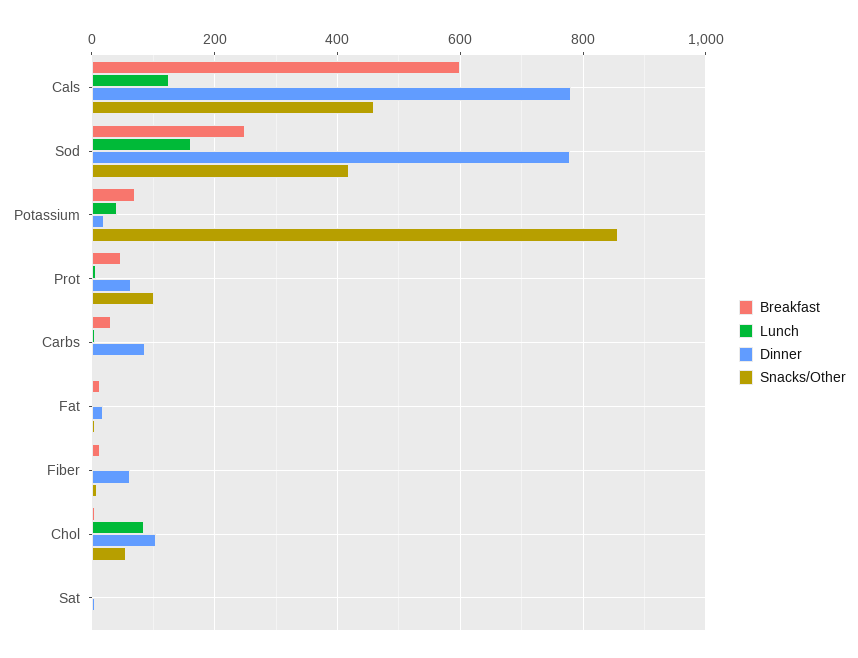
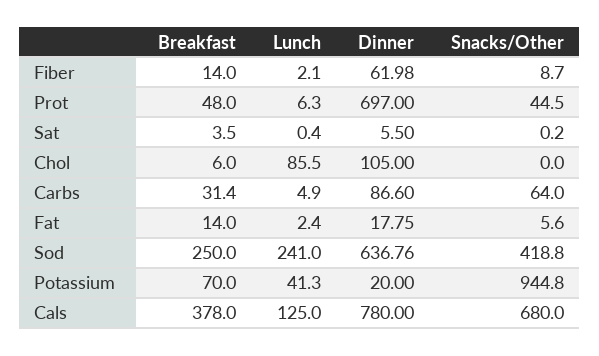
  {
    "Breakfast": {
-     "Cals": 600,
+     "Cals": 378,
      "Sod": 250,
      "Potassium": 70,
      "Prot": 48,
      "Carbs": 31.4,
      "Fat": 14,
      "Fiber": 14,
      "Chol": 6,
      "Sat": 3.5
    },
    "Lunch": {
      "Cals": 125,
-     "Sod": 160,
+     "Sod": 241,
      "Potassium": 41.3,
      "Prot": 6.3,
      "Carbs": 4.9,
      "Fat": 2.4,
      "Fiber": 2.1,
      "Chol": 85.5,
      "Sat": 0.4
    },
    "Dinner": {
      "Cals": 780,
-     "Sod": 780,
+     "Sod": 636.76,
      "Potassium": 20,
-     "Prot": 60,
+     "Prot": 697,
      "Carbs": 86.6,
      "Fat": 17.75,
      "Fiber": 61.98,
      "Chol": 105,
      "Sat": 5.5
    },
    "Snacks/Other": {
-     "Cals": 460,
+     "Cals": 680,
      "Sod": 418.8,
-     "Potassium": 860,
+     "Potassium": 944.8,
-     "Prot": 100,
+     "Prot": 44.5,
-     "Carbs": 0,
+     "Carbs": 64,
      "Fat": 5.6,
      "Fiber": 8.7,
-     "Chol": 60,
+     "Chol": 0,
      "Sat": 0.2
    }
  }

